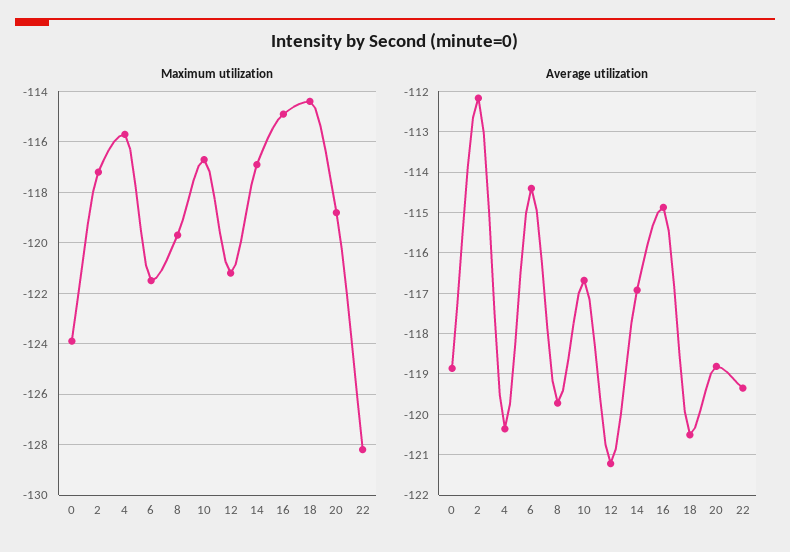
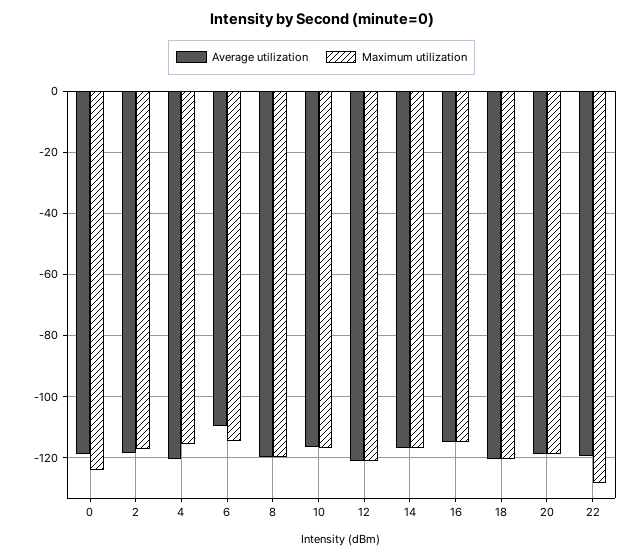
  {
    "Maximum utilization": {
      "0": -124,
      "2": -117,
      "4": -115.5,
-     "6": -121.5,
+     "6": -114,
      "8": -119.5,
      "10": -116.5,
      "12": -121,
      "14": -117,
      "16": -115,
-     "18": -114.5,
+     "18": -120,
      "20": -119,
      "22": -128
    },
    "Average utilization": {
      "0": -118.8,
-     "2": -112.2,
+     "2": -118,
      "4": -120.4,
-     "6": -114.4,
+     "6": -110,
      "8": -119.8,
      "10": -116.6,
      "12": -121.2,
      "14": -117,
      "16": -114.8,
      "18": -120.6,
      "20": -118.8,
      "22": -119.4
    }
  }

